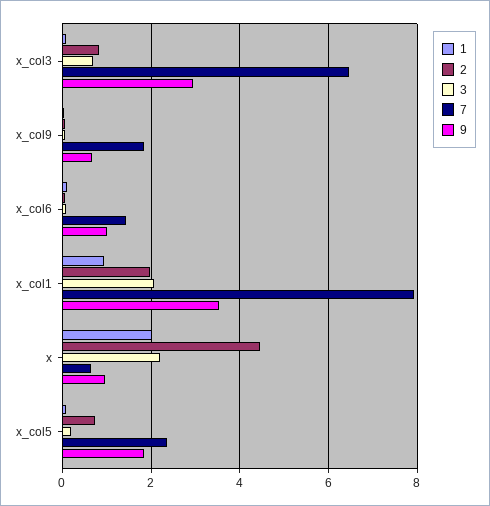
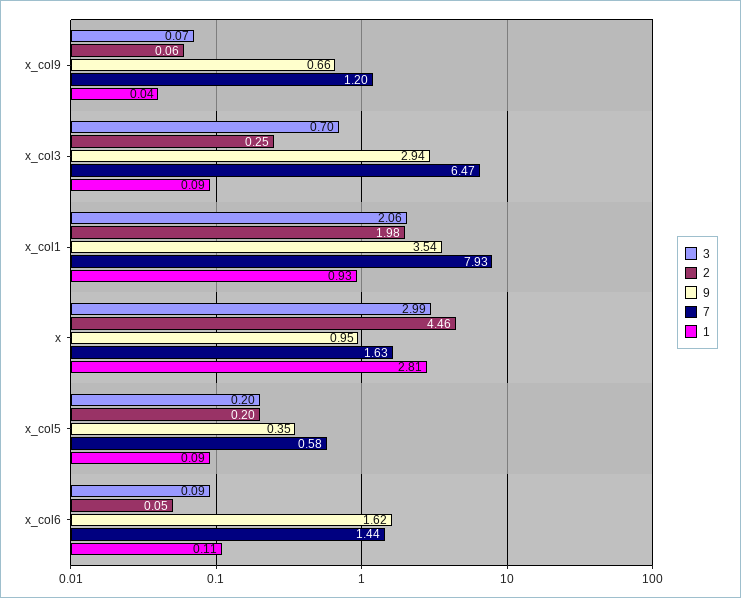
  {
    "1": {
      "x_col3": 0.09,
      "x_col9": 0.04,
      "x_col6": 0.11,
      "x_col1": 0.93,
-     "x": 2,
+     "x": 2.81,
      "x_col5": 0.09
    },
    "2": {
-     "x_col3": 0.8,
+     "x_col3": 0.25,
      "x_col9": 0.06,
      "x_col6": 0.05,
      "x_col1": 1.98,
      "x": 4.46,
-     "x_col5": 0.8
+     "x_col5": 0.2
    },
    "3": {
      "x_col3": 0.7,
      "x_col9": 0.07,
      "x_col6": 0.09,
      "x_col1": 2.06,
-     "x": 2.2,
+     "x": 2.99,
      "x_col5": 0.2
    },
    "7": {
      "x_col3": 6.47,
-     "x_col9": 1.8,
+     "x_col9": 1.2,
      "x_col6": 1.44,
      "x_col1": 7.93,
-     "x": 0.6,
+     "x": 1.63,
-     "x_col5": 2.4
+     "x_col5": 0.58
    },
    "9": {
      "x_col3": 2.94,
      "x_col9": 0.66,
-     "x_col6": 1,
+     "x_col6": 1.62,
      "x_col1": 3.54,
      "x": 0.95,
-     "x_col5": 1.8
+     "x_col5": 0.35
    }
  }

